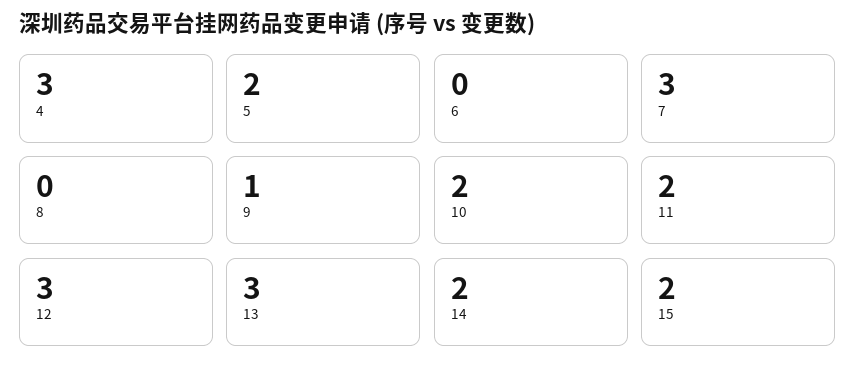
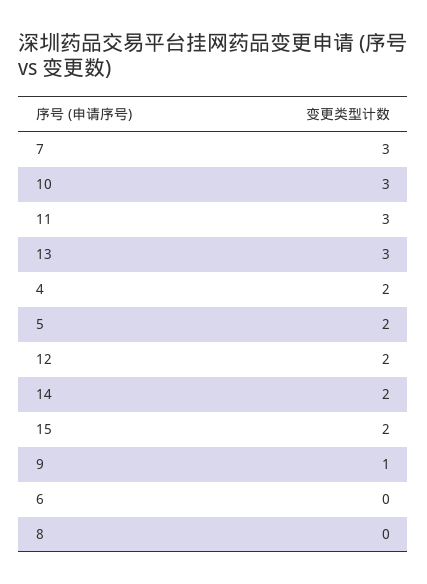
  {
-   "4": 3,
+   "4": 2,
    "5": 2,
    "6": 0,
    "7": 3,
    "8": 0,
    "9": 1,
-   "10": 2,
+   "10": 3,
-   "11": 2,
+   "11": 3,
-   "12": 3,
+   "12": 2,
    "13": 3,
    "14": 2,
    "15": 2
  }

